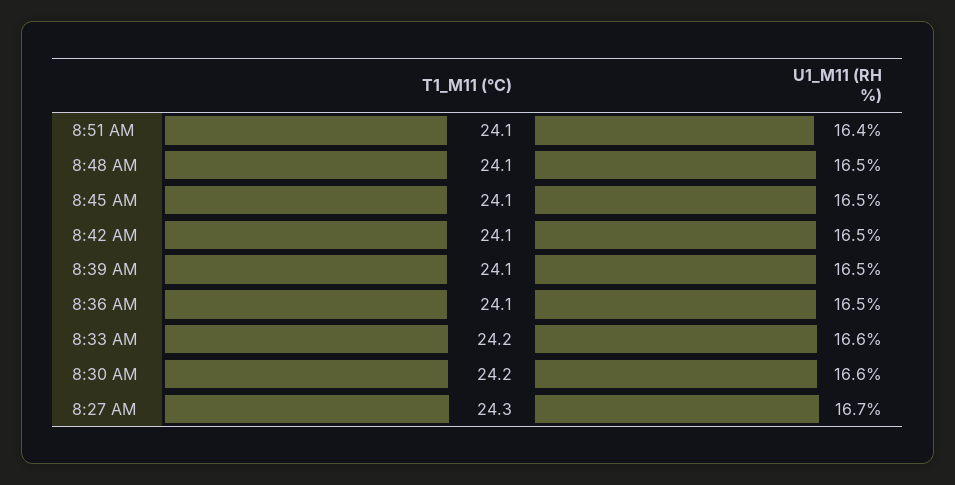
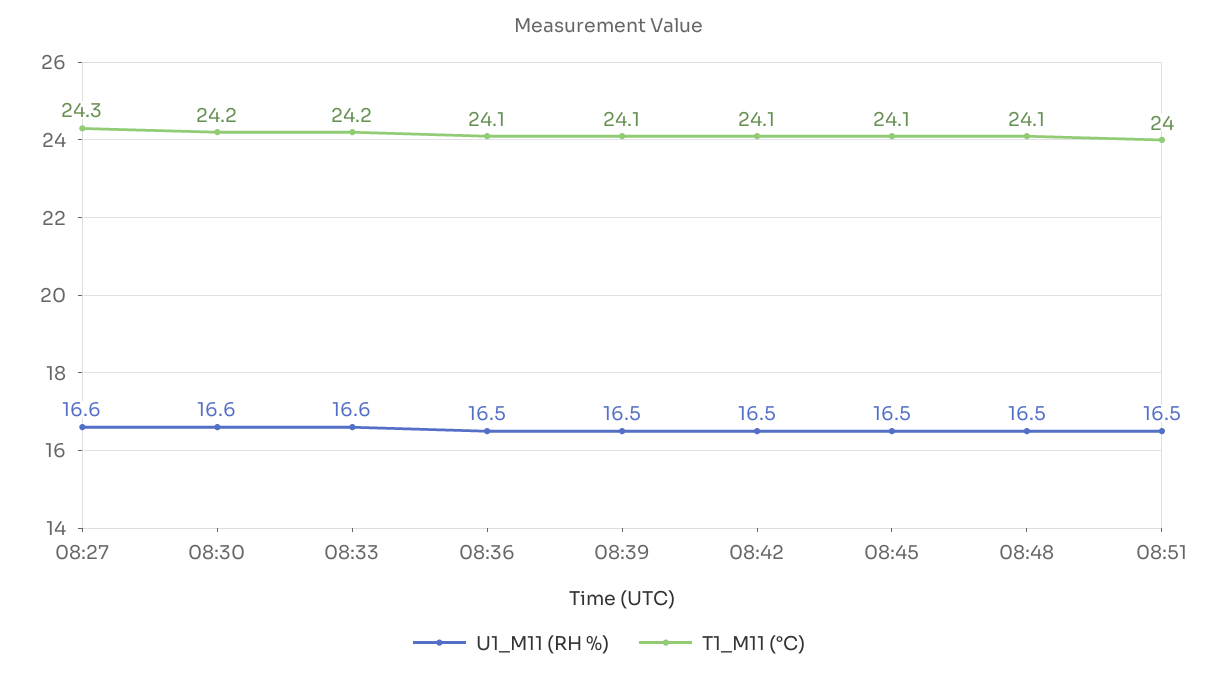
  {
    "T1_M11 (°C)": {
-     "8:51 AM": 24.1,
+     "8:51 AM": 24,
      "8:48 AM": 24.1,
      "8:45 AM": 24.1,
      "8:42 AM": 24.1,
      "8:39 AM": 24.1,
      "8:36 AM": 24.1,
      "8:33 AM": 24.2,
      "8:30 AM": 24.2,
      "8:27 AM": 24.3
    },
    "U1_M11 (RH %)": {
-     "8:51 AM": 16.4,
+     "8:51 AM": 16.5,
      "8:48 AM": 16.5,
      "8:45 AM": 16.5,
      "8:42 AM": 16.5,
      "8:39 AM": 16.5,
      "8:36 AM": 16.5,
      "8:33 AM": 16.6,
      "8:30 AM": 16.6,
-     "8:27 AM": 16.7
+     "8:27 AM": 16.6
    }
  }

